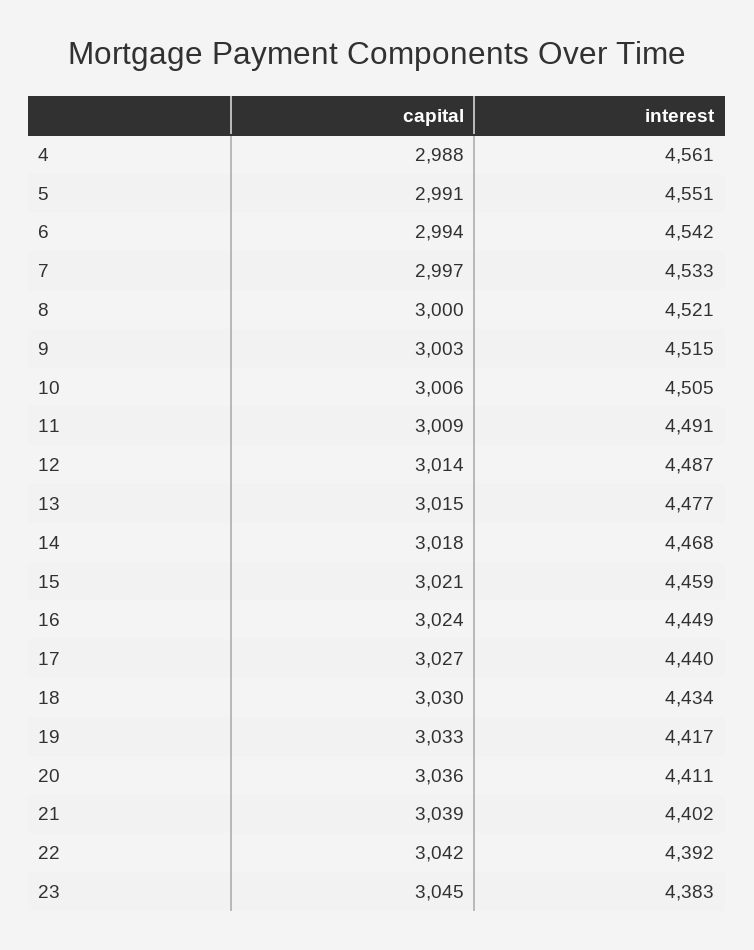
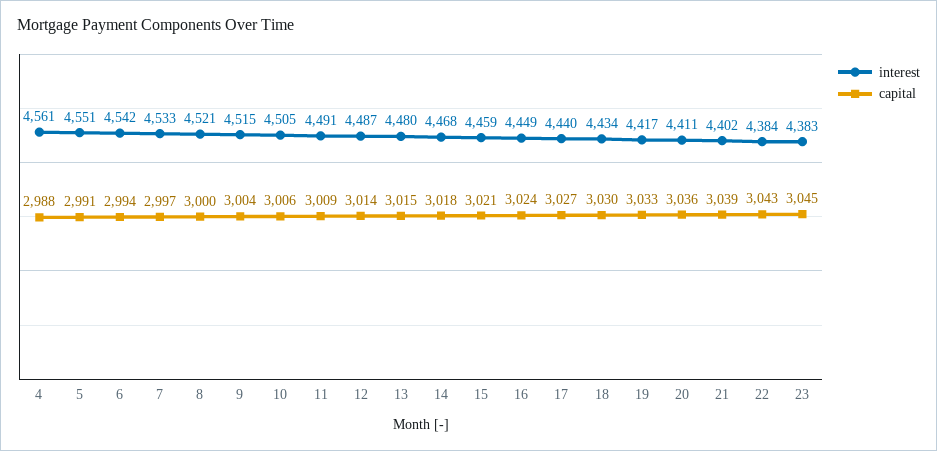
  {
    "capital": {
      "4": 2988,
      "5": 2991,
      "6": 2994,
      "7": 2997,
      "8": 3000,
-     "9": 3003,
+     "9": 3004,
      "10": 3006,
      "11": 3009,
      "12": 3014,
      "13": 3015,
      "14": 3018,
      "15": 3021,
      "16": 3024,
      "17": 3027,
      "18": 3030,
      "19": 3033,
      "20": 3036,
      "21": 3039,
-     "22": 3042,
+     "22": 3043,
      "23": 3045
    },
    "interest": {
      "4": 4561,
      "5": 4551,
      "6": 4542,
      "7": 4533,
      "8": 4521,
      "9": 4515,
      "10": 4505,
      "11": 4491,
      "12": 4487,
-     "13": 4477,
+     "13": 4480,
      "14": 4468,
      "15": 4459,
      "16": 4449,
      "17": 4440,
      "18": 4434,
      "19": 4417,
      "20": 4411,
      "21": 4402,
-     "22": 4392,
+     "22": 4384,
      "23": 4383
    }
  }

